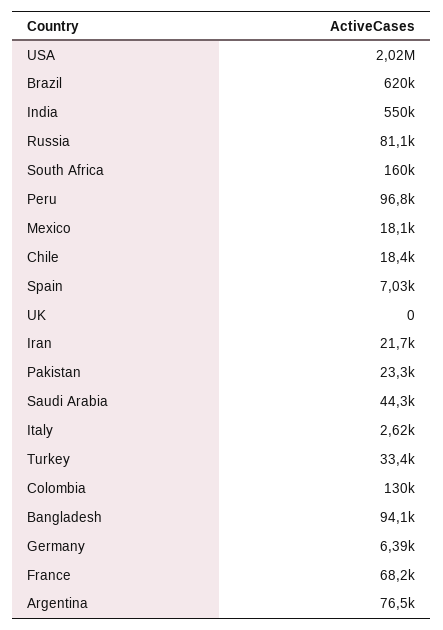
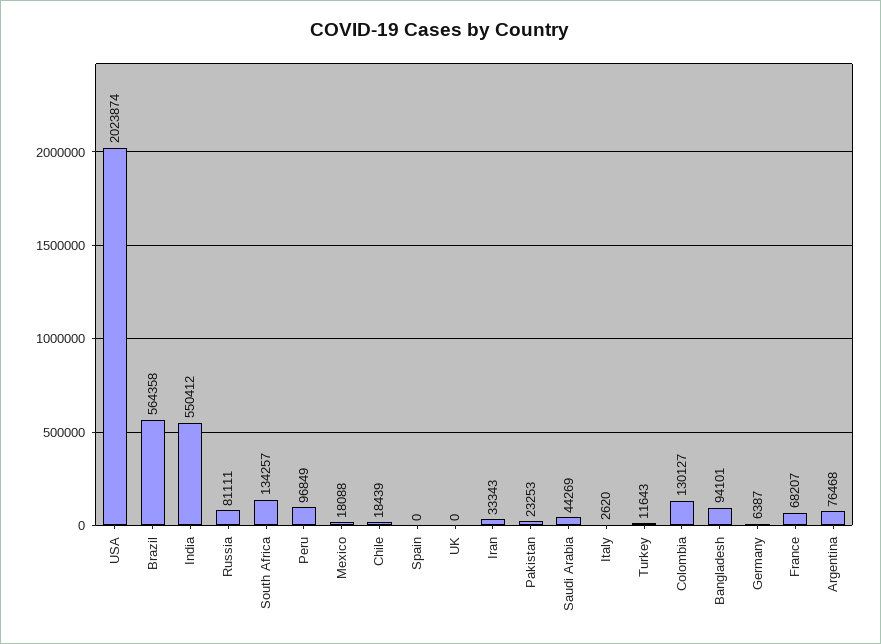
  {
    "USA": 2023874,
-   "Brazil": 620000,
+   "Brazil": 564358,
    "India": 550412,
    "Russia": 81111,
-   "South Africa": 160000,
+   "South Africa": 134257,
    "Peru": 96849,
    "Mexico": 18088,
    "Chile": 18439,
-   "Spain": 7030,
+   "Spain": 0,
    "UK": 0,
-   "Iran": 21700,
+   "Iran": 33343,
    "Pakistan": 23253,
    "Saudi Arabia": 44269,
    "Italy": 2620,
-   "Turkey": 33400,
+   "Turkey": 11643,
    "Colombia": 130127,
    "Bangladesh": 94101,
    "Germany": 6387,
    "France": 68207,
    "Argentina": 76468
  }

